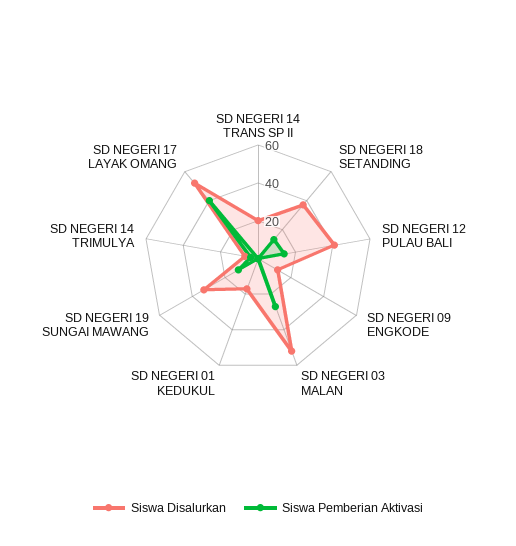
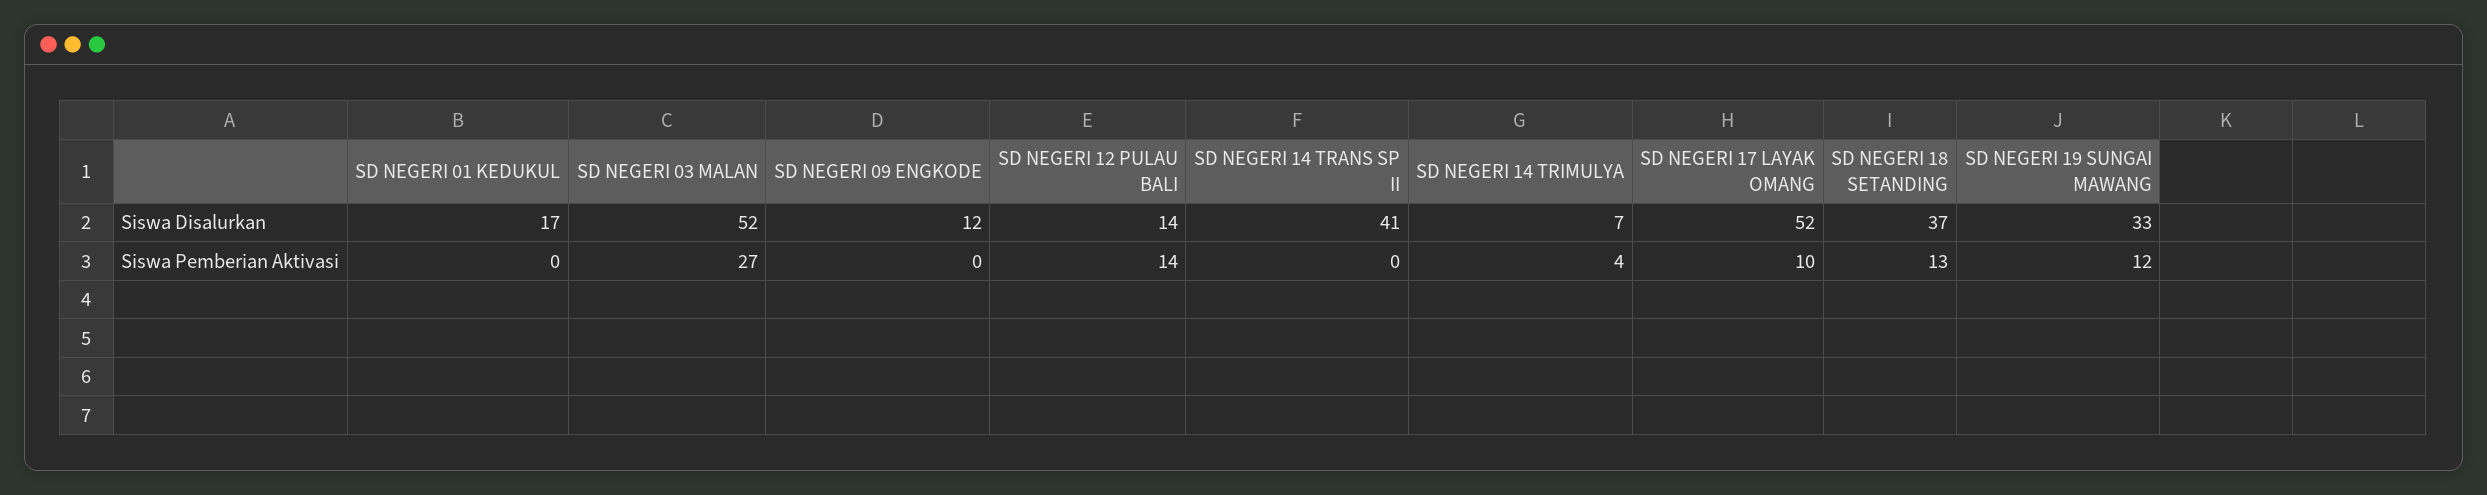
  {
    "Siswa Disalurkan": {
-     "SD NEGERI 14 TRANS SP II": 20,
+     "SD NEGERI 14 TRANS SP II": 41,
      "SD NEGERI 18 SETANDING": 37,
-     "SD NEGERI 12 PULAU BALI": 40,
+     "SD NEGERI 12 PULAU BALI": 14,
      "SD NEGERI 09 ENGKODE": 12,
      "SD NEGERI 03 MALAN": 52,
      "SD NEGERI 01 KEDUKUL": 17,
      "SD NEGERI 19 SUNGAI MAWANG": 33,
      "SD NEGERI 14 TRIMULYA": 7,
      "SD NEGERI 17 LAYAK OMANG": 52
    },
    "Siswa Pemberian Aktivasi": {
      "SD NEGERI 14 TRANS SP II": 0,
      "SD NEGERI 18 SETANDING": 13,
      "SD NEGERI 12 PULAU BALI": 14,
      "SD NEGERI 09 ENGKODE": 0,
      "SD NEGERI 03 MALAN": 27,
      "SD NEGERI 01 KEDUKUL": 0,
      "SD NEGERI 19 SUNGAI MAWANG": 12,
      "SD NEGERI 14 TRIMULYA": 4,
-     "SD NEGERI 17 LAYAK OMANG": 40
+     "SD NEGERI 17 LAYAK OMANG": 10
    }
  }

